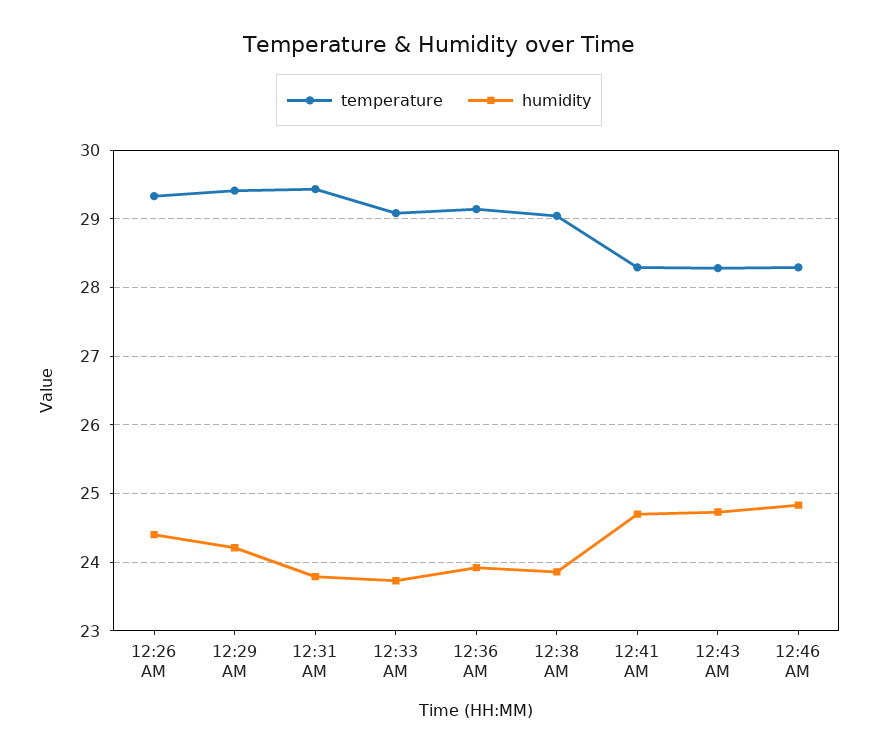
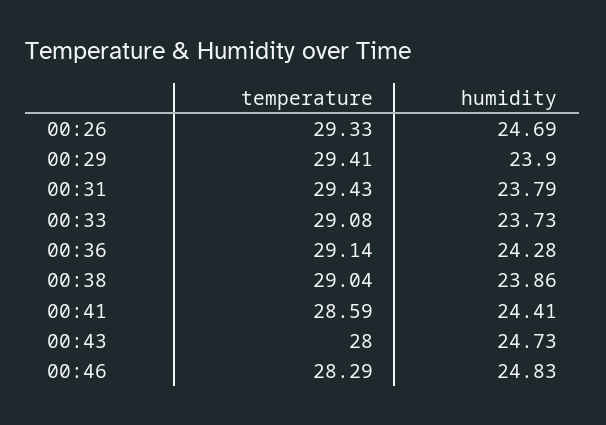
  {
    "temperature": {
      "12:26 AM": 29.33,
      "12:29 AM": 29.41,
      "12:31 AM": 29.43,
      "12:33 AM": 29.08,
      "12:36 AM": 29.14,
      "12:38 AM": 29.04,
-     "12:41 AM": 28.3,
+     "12:41 AM": 28.59,
-     "12:43 AM": 28.3,
+     "12:43 AM": 28,
      "12:46 AM": 28.29
    },
    "humidity": {
-     "12:26 AM": 24.4,
+     "12:26 AM": 24.69,
-     "12:29 AM": 24.2,
+     "12:29 AM": 23.9,
      "12:31 AM": 23.79,
      "12:33 AM": 23.73,
-     "12:36 AM": 23.9,
+     "12:36 AM": 24.28,
      "12:38 AM": 23.86,
-     "12:41 AM": 24.7,
+     "12:41 AM": 24.41,
      "12:43 AM": 24.73,
      "12:46 AM": 24.83
    }
  }

